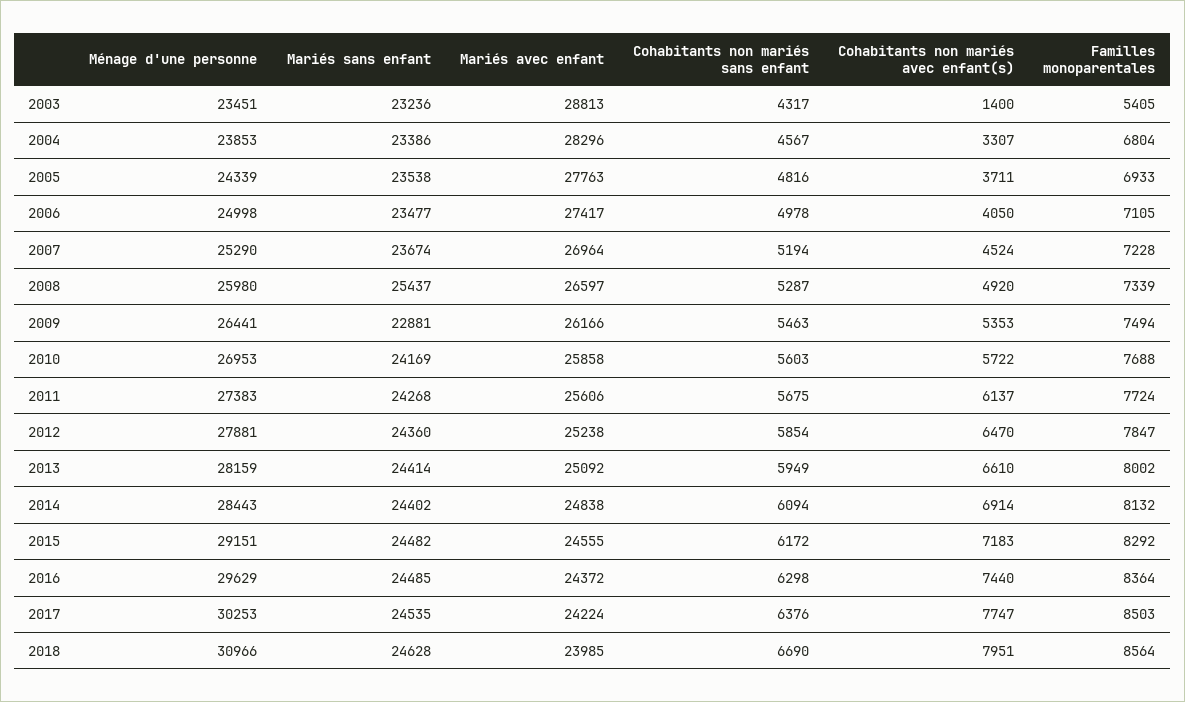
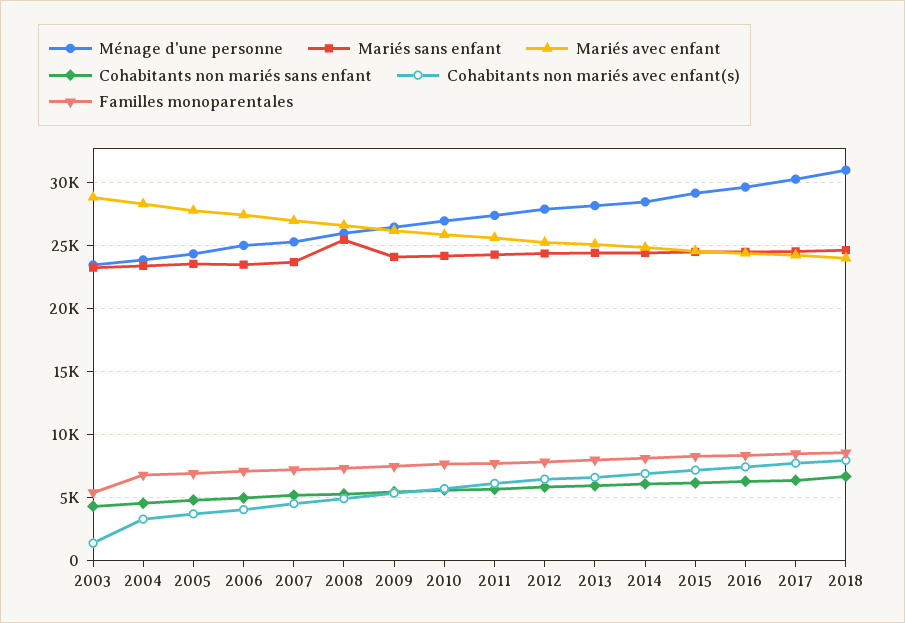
  {
    "Ménage d'une personne": {
      "2003": 23451,
      "2004": 23853,
      "2005": 24339,
      "2006": 24998,
      "2007": 25290,
      "2008": 25980,
      "2009": 26441,
      "2010": 26953,
      "2011": 27383,
      "2012": 27881,
      "2013": 28159,
      "2014": 28443,
      "2015": 29151,
      "2016": 29629,
      "2017": 30253,
      "2018": 30966
    },
    "Mariés sans enfant": {
      "2003": 23236,
      "2004": 23386,
      "2005": 23538,
      "2006": 23477,
      "2007": 23674,
      "2008": 25437,
-     "2009": 22881,
+     "2009": 24000,
      "2010": 24169,
      "2011": 24268,
      "2012": 24360,
      "2013": 24414,
      "2014": 24402,
      "2015": 24482,
      "2016": 24485,
      "2017": 24535,
      "2018": 24628
    },
    "Mariés avec enfant": {
      "2003": 28813,
      "2004": 28296,
      "2005": 27763,
      "2006": 27417,
      "2007": 26964,
      "2008": 26597,
      "2009": 26166,
      "2010": 25858,
      "2011": 25606,
      "2012": 25238,
      "2013": 25092,
      "2014": 24838,
      "2015": 24555,
      "2016": 24372,
      "2017": 24224,
      "2018": 23985
    },
    "Cohabitants non mariés sans enfant": {
      "2003": 4317,
      "2004": 4567,
      "2005": 4816,
      "2006": 4978,
      "2007": 5194,
      "2008": 5287,
      "2009": 5463,
      "2010": 5603,
      "2011": 5675,
      "2012": 5854,
      "2013": 5949,
      "2014": 6094,
      "2015": 6172,
      "2016": 6298,
      "2017": 6376,
      "2018": 6690
    },
    "Cohabitants non mariés avec enfant(s)": {
      "2003": 1400,
      "2004": 3307,
      "2005": 3711,
      "2006": 4050,
      "2007": 4524,
      "2008": 4920,
      "2009": 5353,
      "2010": 5722,
      "2011": 6137,
      "2012": 6470,
      "2013": 6610,
      "2014": 6914,
      "2015": 7183,
      "2016": 7440,
      "2017": 7747,
      "2018": 7951
    },
    "Familles monoparentales": {
      "2003": 5405,
      "2004": 6804,
      "2005": 6933,
      "2006": 7105,
      "2007": 7228,
      "2008": 7339,
      "2009": 7494,
      "2010": 7688,
      "2011": 7724,
      "2012": 7847,
      "2013": 8002,
      "2014": 8132,
      "2015": 8292,
      "2016": 8364,
      "2017": 8503,
      "2018": 8564
    }
  }

